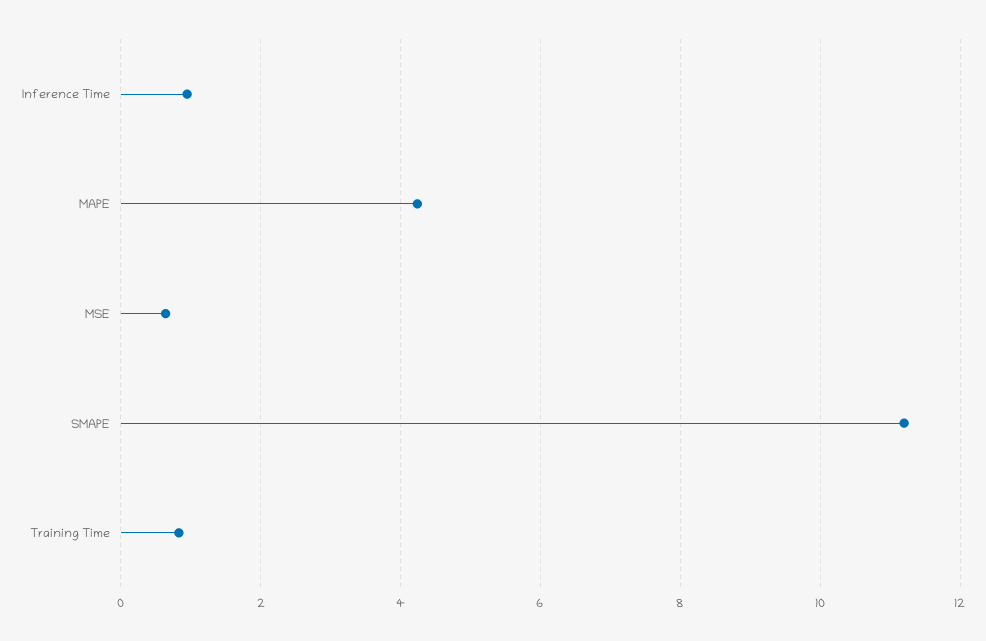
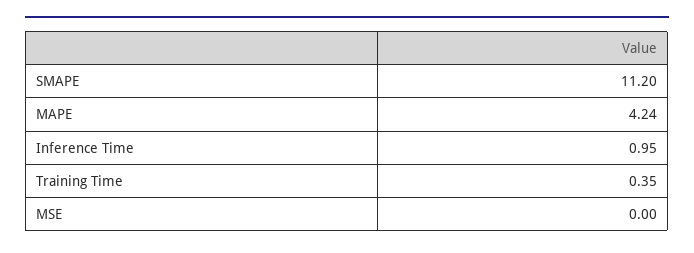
  {
    "Inference Time": 0.95,
    "MAPE": 4.24,
-   "MSE": 0.6,
+   "MSE": 0,
    "SMAPE": 11.2,
-   "Training Time": 0.8
+   "Training Time": 0.35
  }

